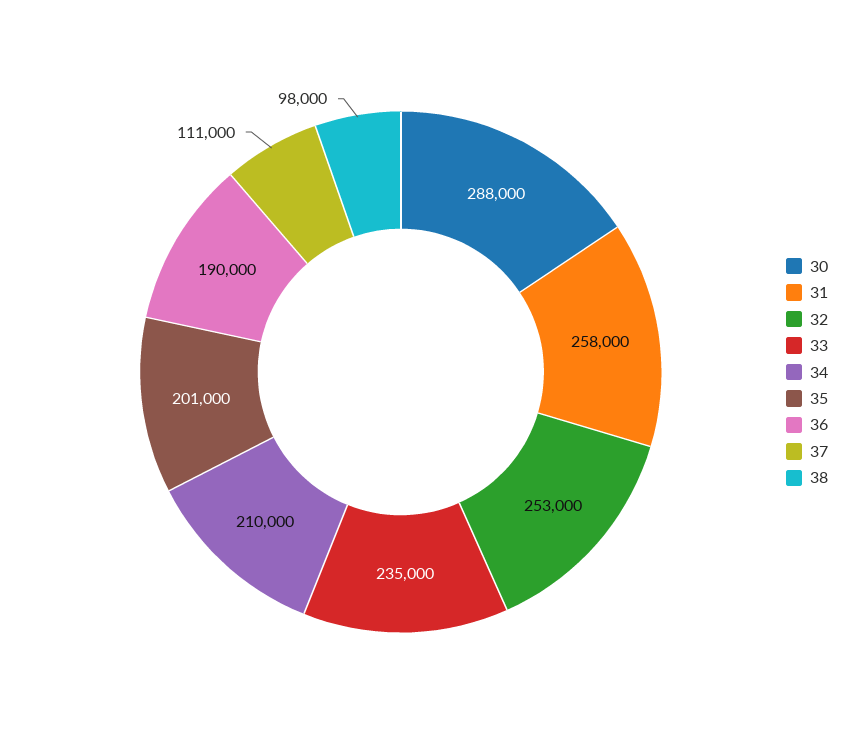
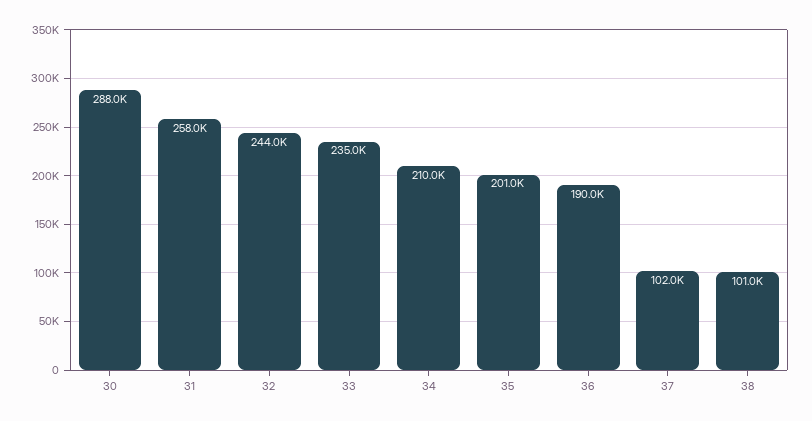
  {
    "30": 288000,
    "31": 258000,
-   "32": 253000,
+   "32": 244000,
    "33": 235000,
    "34": 210000,
    "35": 201000,
    "36": 190000,
-   "37": 111000,
+   "37": 102000,
-   "38": 98000
+   "38": 101000
  }

